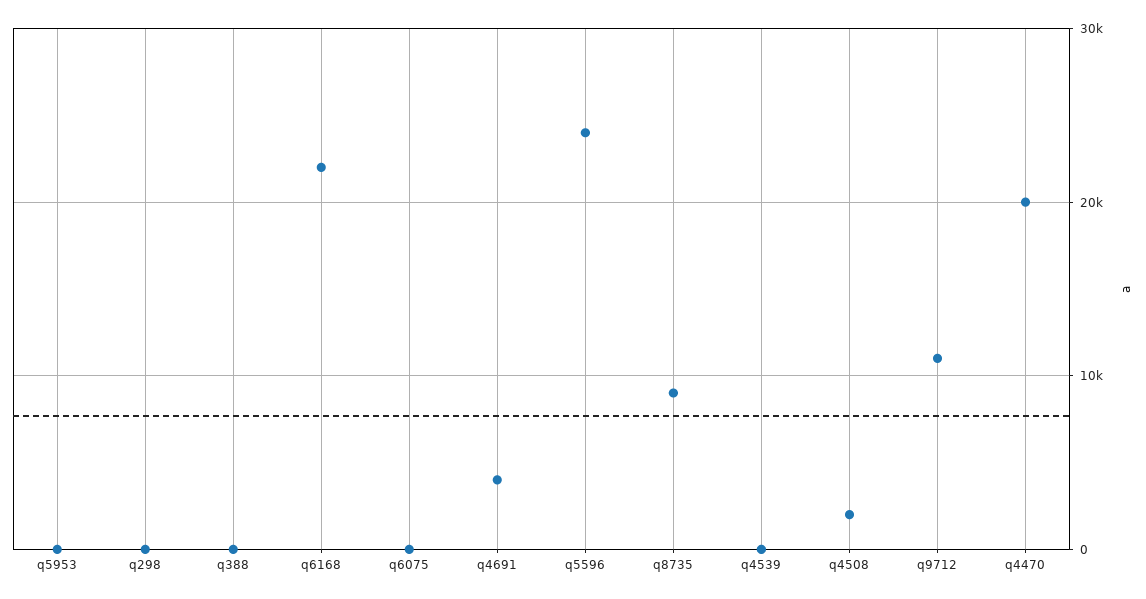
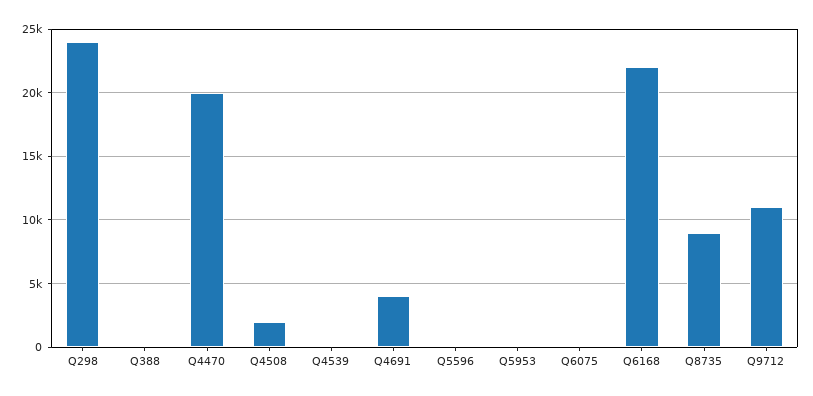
  {
    "q5953": 0,
-   "q298": 0,
+   "q298": 24000,
    "q388": 0,
    "q6168": 22000,
    "q6075": 0,
    "q4691": 4000,
-   "q5596": 24000,
+   "q5596": 0,
    "q8735": 9000,
    "q4539": 0,
    "q4508": 2000,
    "q9712": 11000,
    "q4470": 20000
  }

